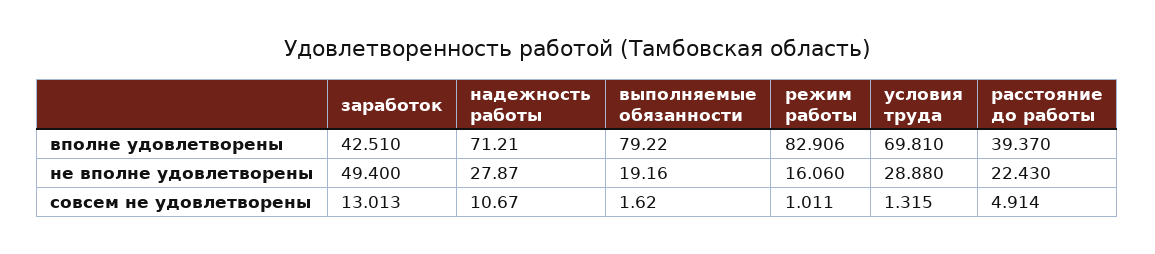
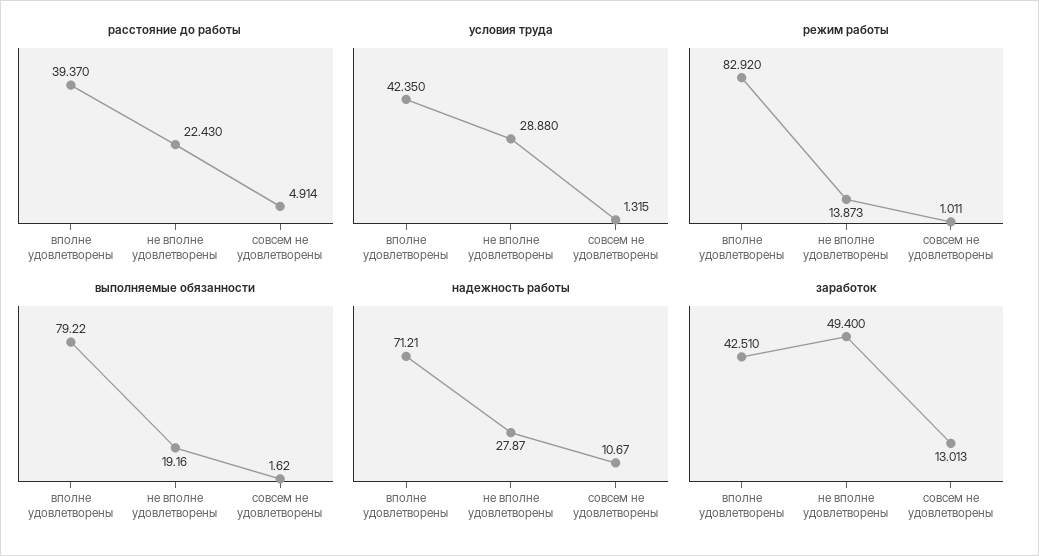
  {
    "заработок": {
      "вполне удовлетворены": 42.51,
      "не вполне удовлетворены": 49.4,
      "совсем не удовлетворены": 13.013
    },
    "надежность работы": {
      "вполне удовлетворены": 71.21,
      "не вполне удовлетворены": 27.87,
      "совсем не удовлетворены": 10.67
    },
    "выполняемые обязанности": {
      "вполне удовлетворены": 79.22,
      "не вполне удовлетворены": 19.16,
      "совсем не удовлетворены": 1.62
    },
    "режим работы": {
-     "вполне удовлетворены": 82.906,
+     "вполне удовлетворены": 82.92,
-     "не вполне удовлетворены": 16.06,
+     "не вполне удовлетворены": 13.873,
      "совсем не удовлетворены": 1.011
    },
    "условия труда": {
-     "вполне удовлетворены": 69.81,
+     "вполне удовлетворены": 42.35,
      "не вполне удовлетворены": 28.88,
      "совсем не удовлетворены": 1.315
    },
    "расстояние до работы": {
      "вполне удовлетворены": 39.37,
      "не вполне удовлетворены": 22.43,
      "совсем не удовлетворены": 4.914
    }
  }

